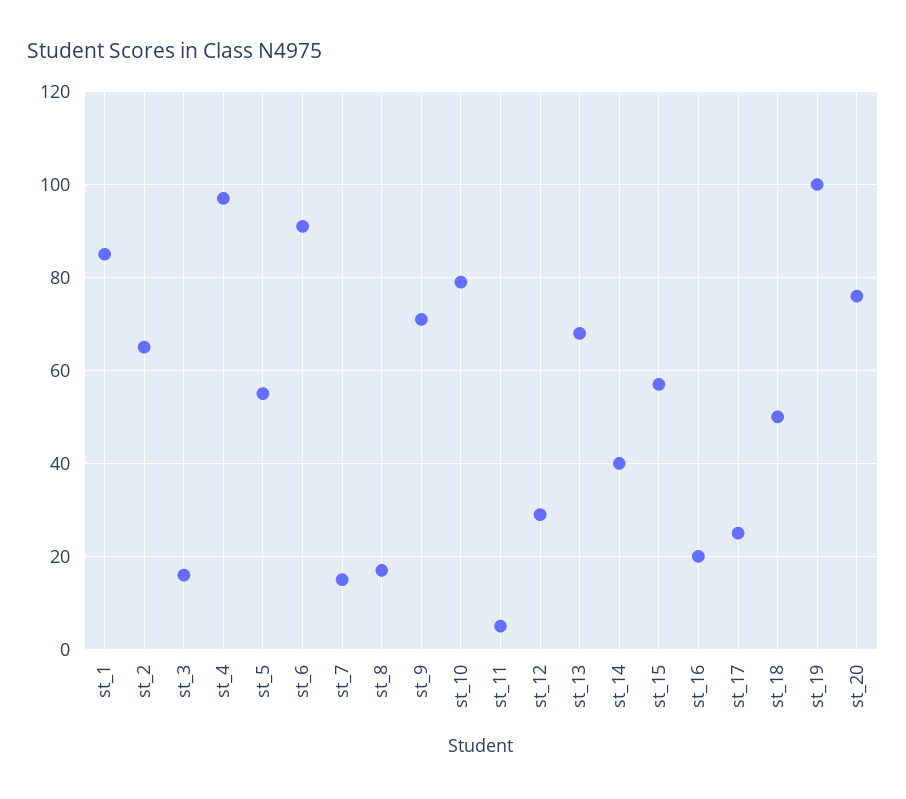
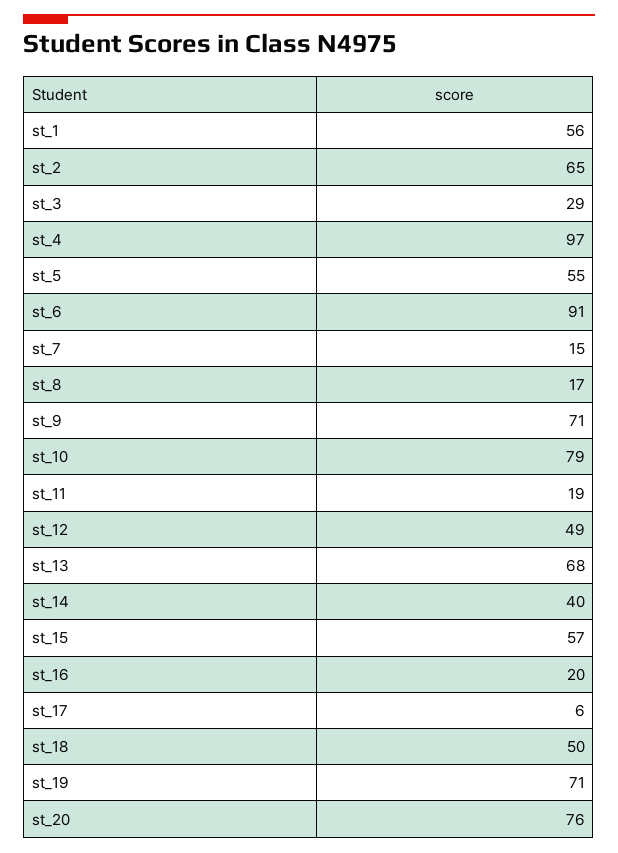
  {
-   "st_1": 85,
+   "st_1": 56,
    "st_2": 65,
-   "st_3": 15,
+   "st_3": 29,
    "st_4": 97,
    "st_5": 55,
    "st_6": 91,
    "st_7": 15,
    "st_8": 17,
    "st_9": 71,
    "st_10": 79,
-   "st_11": 5,
+   "st_11": 19,
-   "st_12": 30,
+   "st_12": 49,
    "st_13": 68,
    "st_14": 40,
    "st_15": 57,
    "st_16": 20,
-   "st_17": 25,
+   "st_17": 6,
    "st_18": 50,
-   "st_19": 100,
+   "st_19": 71,
    "st_20": 76
  }

